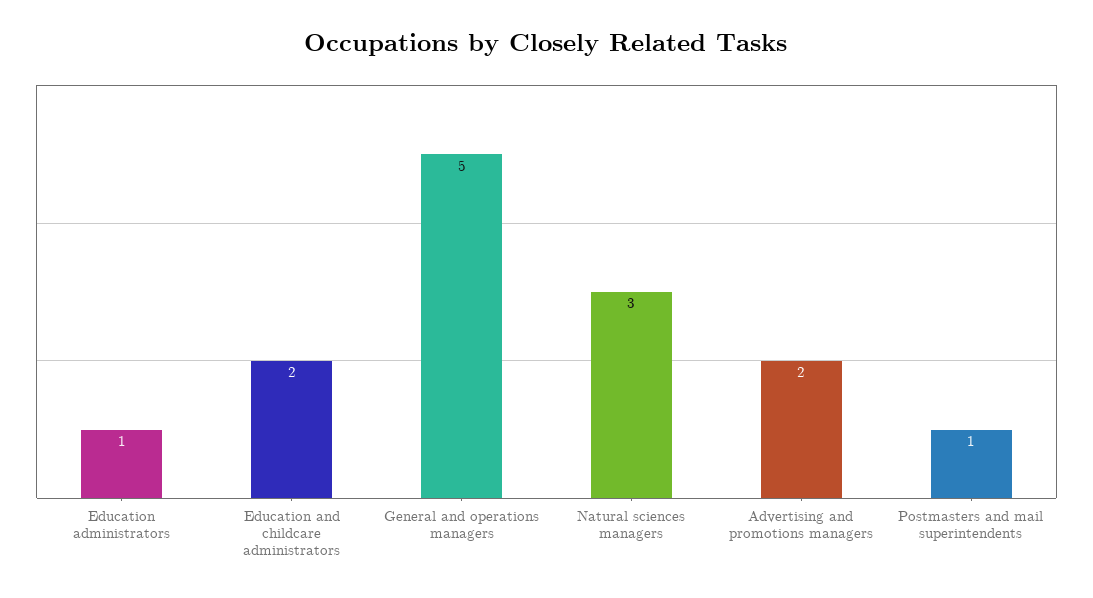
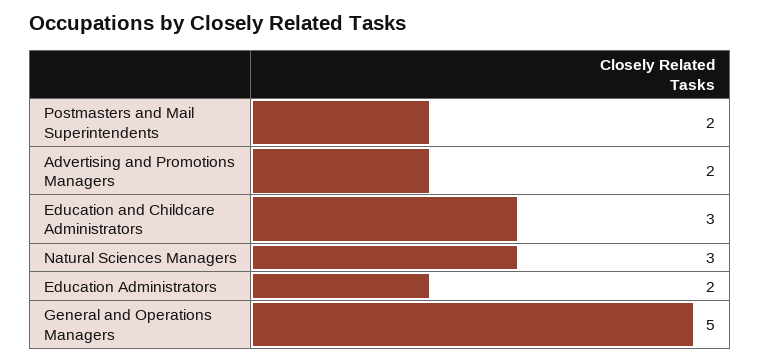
  {
-   "Education administrators": 1,
+   "Education administrators": 2,
-   "Education and childcare administrators": 2,
+   "Education and childcare administrators": 3,
    "General and operations managers": 5,
    "Natural sciences managers": 3,
    "Advertising and promotions managers": 2,
-   "Postmasters and mail superintendents": 1
+   "Postmasters and mail superintendents": 2
  }

